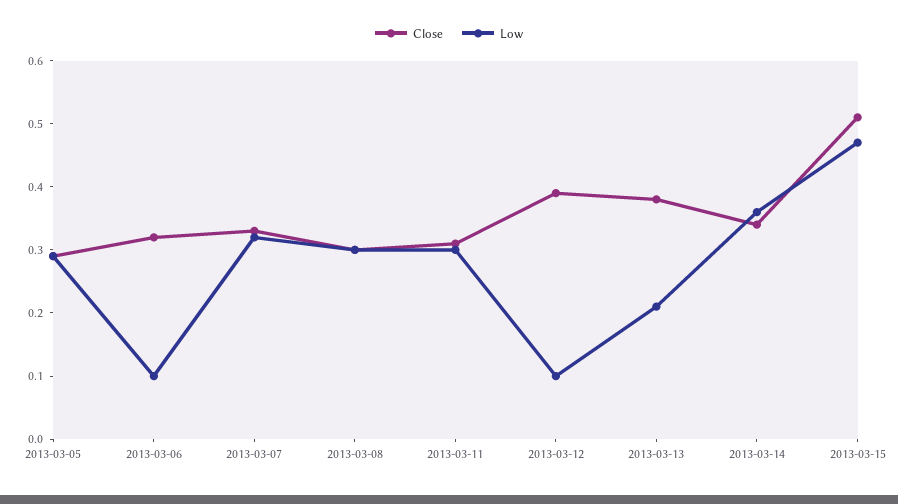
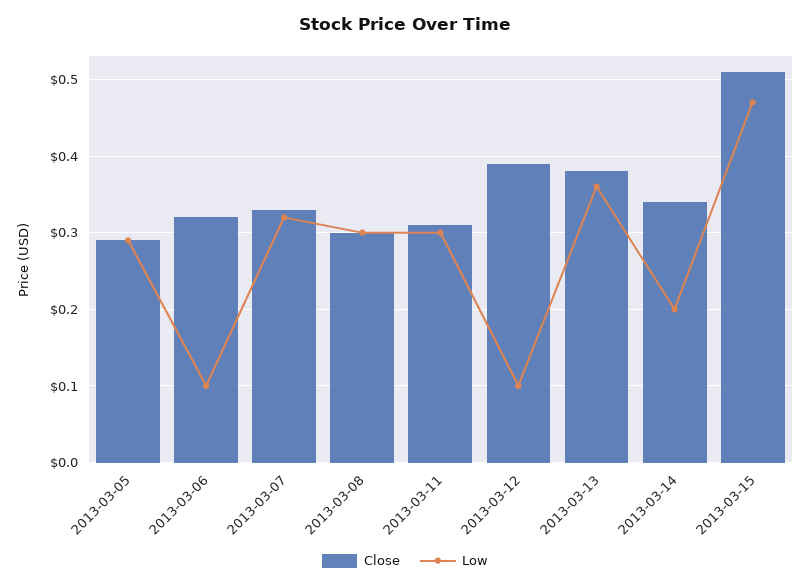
  {
    "Close": {
      "2013-03-05": 0.29,
      "2013-03-06": 0.32,
      "2013-03-07": 0.33,
      "2013-03-08": 0.3,
      "2013-03-11": 0.31,
      "2013-03-12": 0.39,
      "2013-03-13": 0.38,
      "2013-03-14": 0.34,
      "2013-03-15": 0.51
    },
    "Low": {
      "2013-03-05": 0.29,
      "2013-03-06": 0.1,
      "2013-03-07": 0.32,
      "2013-03-08": 0.3,
      "2013-03-11": 0.3,
      "2013-03-12": 0.1,
-     "2013-03-13": 0.2,
+     "2013-03-13": 0.36,
-     "2013-03-14": 0.35,
+     "2013-03-14": 0.2,
      "2013-03-15": 0.47
    }
  }

